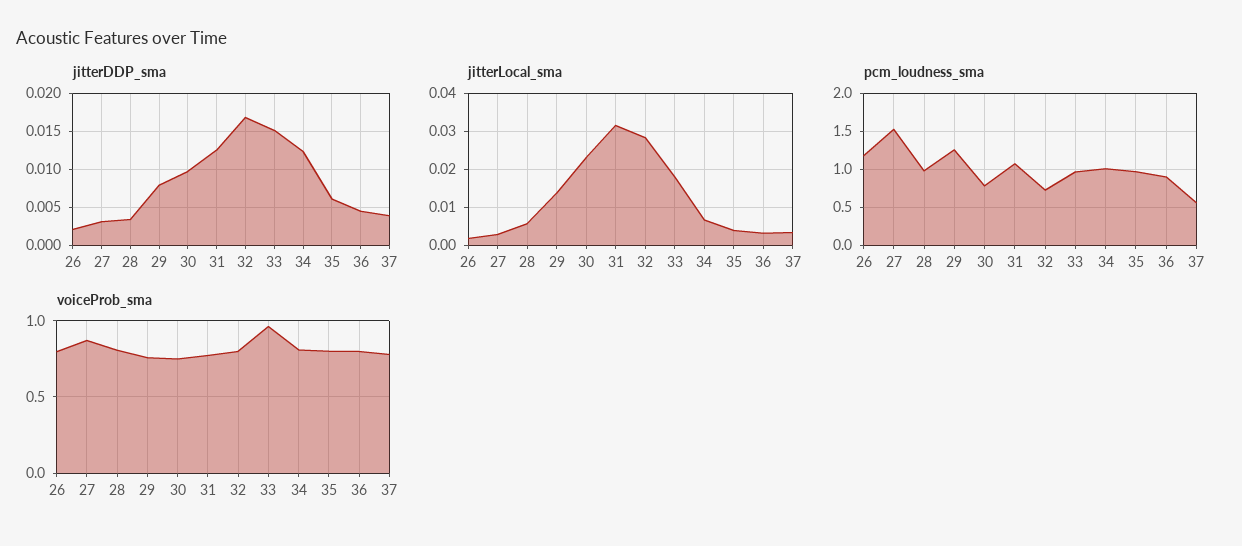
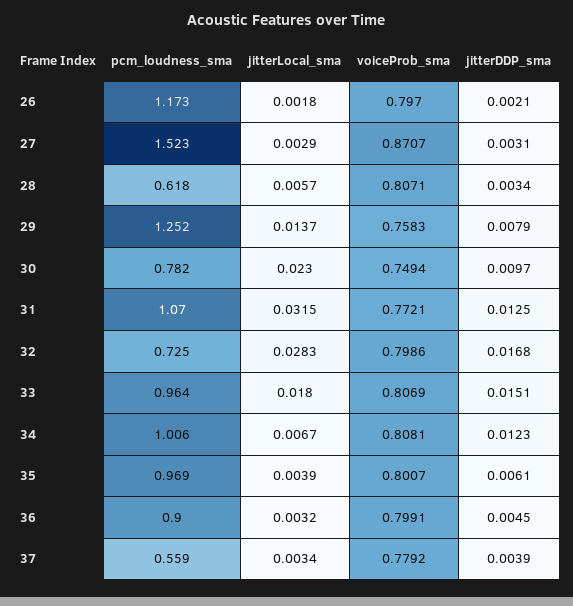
  {
    "jitterDDP_sma": {
      "26": 0.0021,
      "27": 0.0031,
      "28": 0.0034,
      "29": 0.0079,
      "30": 0.0097,
      "31": 0.0125,
      "32": 0.0168,
      "33": 0.0151,
      "34": 0.0123,
      "35": 0.0061,
      "36": 0.0045,
      "37": 0.0039
    },
    "jitterLocal_sma": {
      "26": 0.0018,
      "27": 0.0029,
      "28": 0.0057,
      "29": 0.0137,
      "30": 0.023,
      "31": 0.0315,
      "32": 0.0283,
      "33": 0.018,
      "34": 0.0067,
      "35": 0.0039,
      "36": 0.0032,
      "37": 0.0034
    },
    "pcm_loudness_sma": {
      "26": 1.173,
      "27": 1.523,
-     "28": 1,
+     "28": 0.618,
      "29": 1.252,
      "30": 0.782,
      "31": 1.07,
      "32": 0.725,
      "33": 0.964,
      "34": 1.006,
      "35": 0.969,
      "36": 0.9,
      "37": 0.559
    },
    "voiceProb_sma": {
      "26": 0.797,
      "27": 0.8707,
      "28": 0.8071,
      "29": 0.7583,
      "30": 0.7494,
      "31": 0.7721,
      "32": 0.7986,
-     "33": 0.95,
+     "33": 0.8069,
      "34": 0.8081,
      "35": 0.8007,
      "36": 0.7991,
      "37": 0.7792
    }
  }

